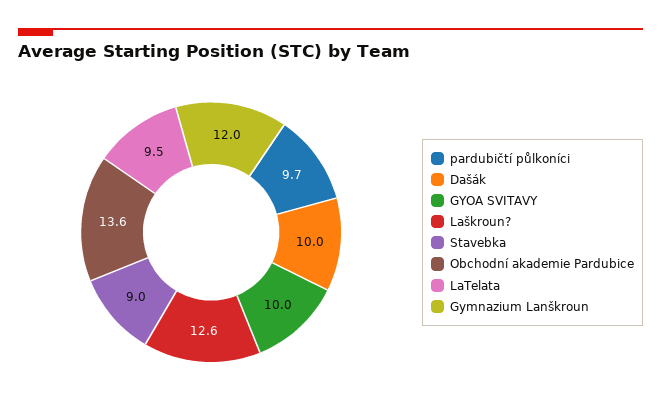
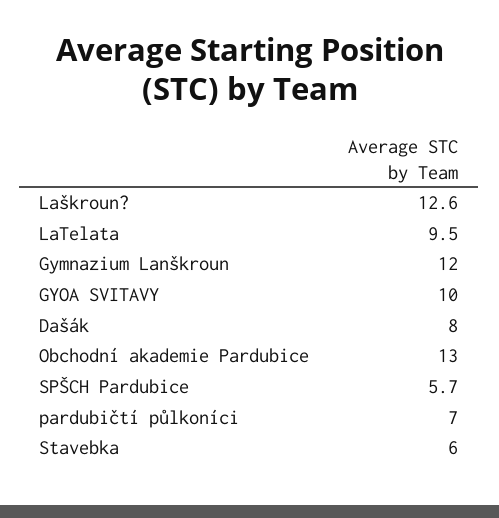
  {
-   "pardubičtí půlkoníci": 9.7,
+   "pardubičtí půlkoníci": 7,
-   "Dašák": 10,
+   "Dašák": 8,
    "GYOA SVITAVY": 10,
    "Laškroun?": 12.6,
-   "Stavebka": 9,
+   "Stavebka": 6,
-   "Obchodní akademie Pardubice": 13.6,
+   "Obchodní akademie Pardubice": 13,
    "LaTelata": 9.5,
-   "Gymnazium Lanškroun": 12
+   "Gymnazium Lanškroun": 12,
+   "SPŠCH Pardubice": 5.7
  }

